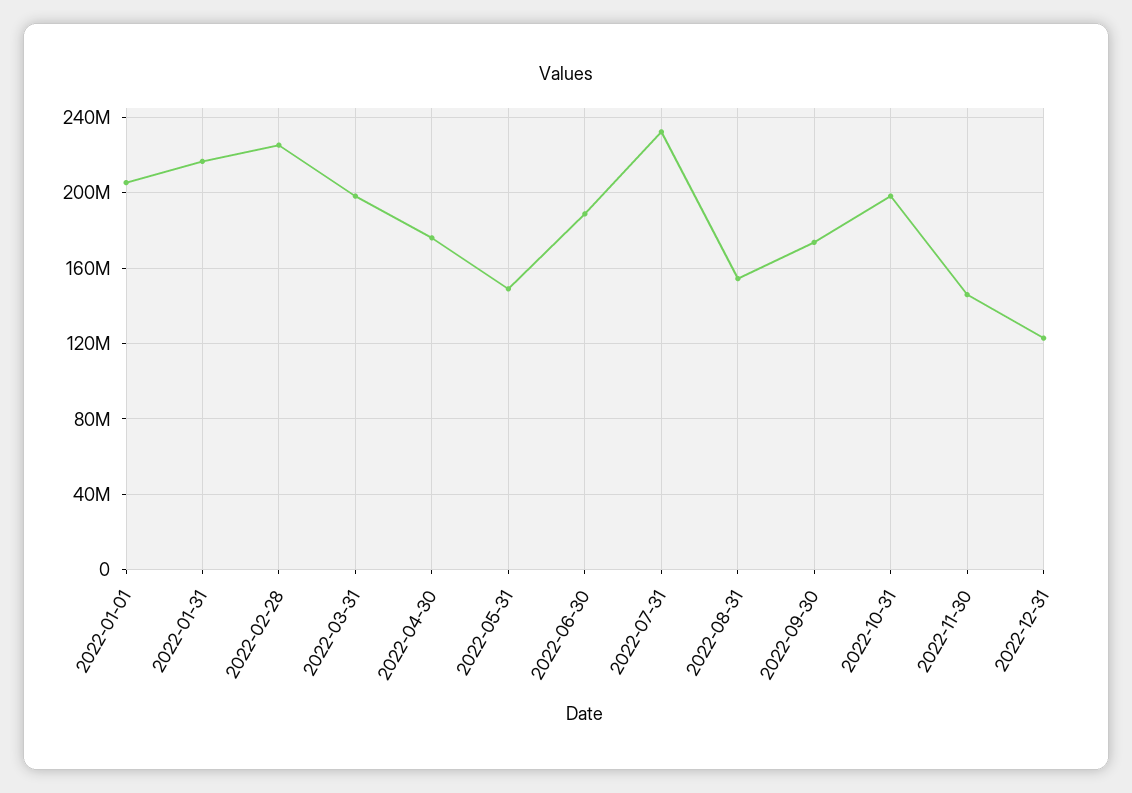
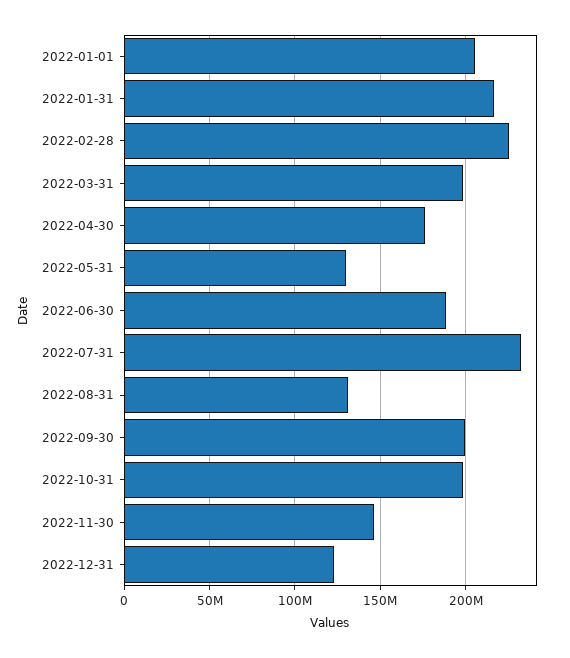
  {
    "2022-01-01": 205000000,
    "2022-01-31": 215000000,
    "2022-02-28": 225000000,
    "2022-03-31": 200000000,
    "2022-04-30": 175000000,
-   "2022-05-31": 150000000,
+   "2022-05-31": 130000000,
    "2022-06-30": 190000000,
    "2022-07-31": 230000000,
-   "2022-08-31": 155000000,
+   "2022-08-31": 130000000,
-   "2022-09-30": 175000000,
+   "2022-09-30": 200000000,
    "2022-10-31": 200000000,
    "2022-11-30": 145000000,
    "2022-12-31": 125000000
  }

